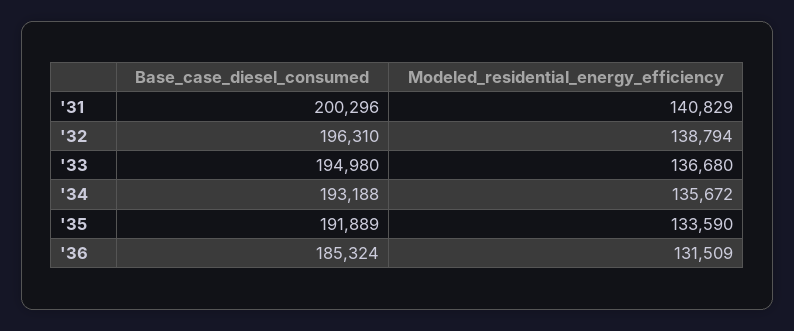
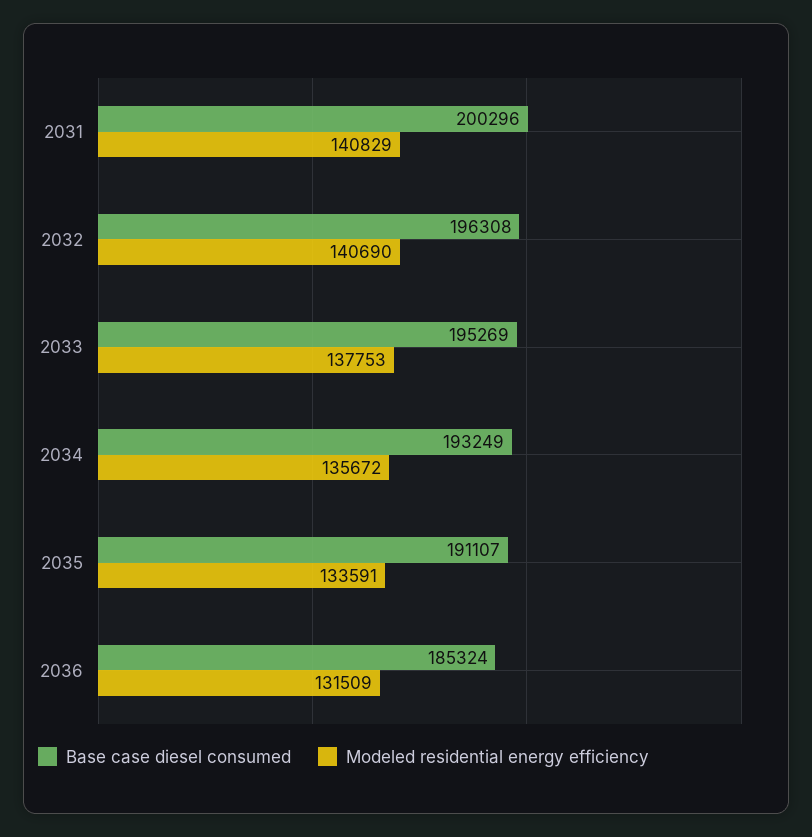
  {
    "Base_case_diesel_consumed": {
      "'31": 200296,
-     "'32": 196310,
+     "'32": 196308,
-     "'33": 194980,
+     "'33": 195269,
-     "'34": 193188,
+     "'34": 193249,
-     "'35": 191889,
+     "'35": 191107,
      "'36": 185324
    },
    "Modeled_residential_energy_efficiency": {
      "'31": 140829,
-     "'32": 138794,
+     "'32": 140690,
-     "'33": 136680,
+     "'33": 137753,
      "'34": 135672,
-     "'35": 133590,
+     "'35": 133591,
      "'36": 131509
    }
  }

